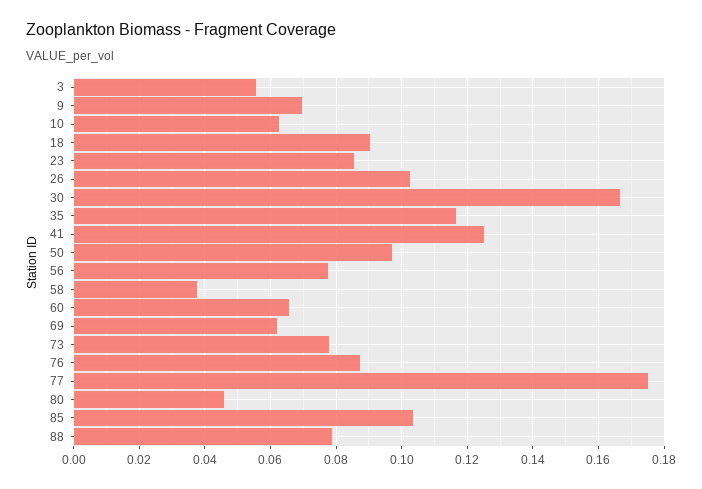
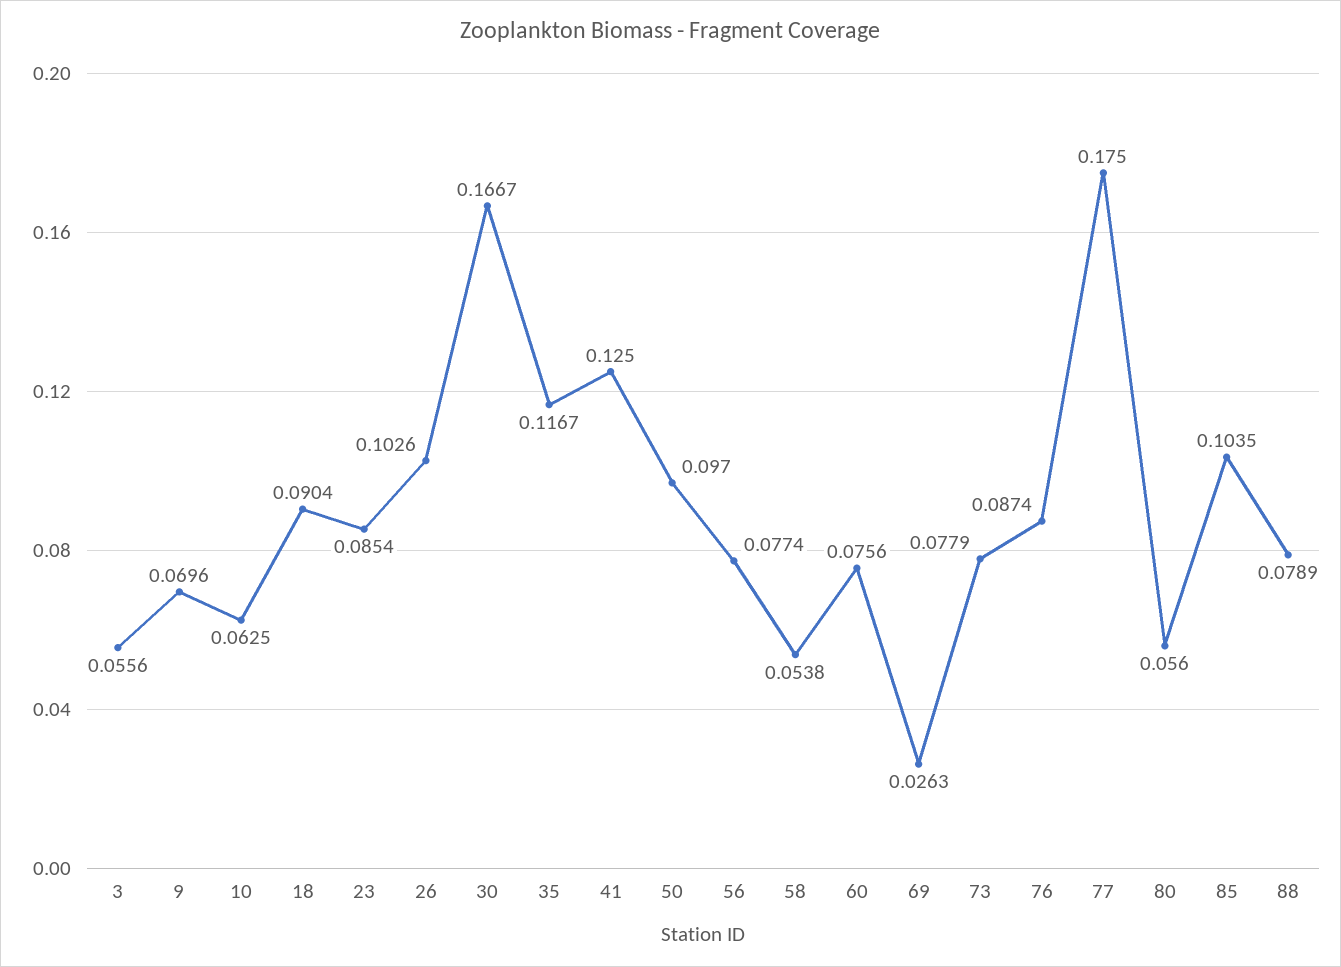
  {
    "3": 0.0556,
    "9": 0.0696,
    "10": 0.0625,
    "18": 0.0904,
    "23": 0.0854,
    "26": 0.1026,
    "30": 0.1667,
    "35": 0.1167,
    "41": 0.125,
    "50": 0.097,
    "56": 0.0774,
-   "58": 0.038,
+   "58": 0.0538,
-   "60": 0.066,
+   "60": 0.0756,
-   "69": 0.062,
+   "69": 0.0263,
    "73": 0.0779,
    "76": 0.0874,
    "77": 0.175,
-   "80": 0.046,
+   "80": 0.056,
    "85": 0.1035,
    "88": 0.0789
  }

